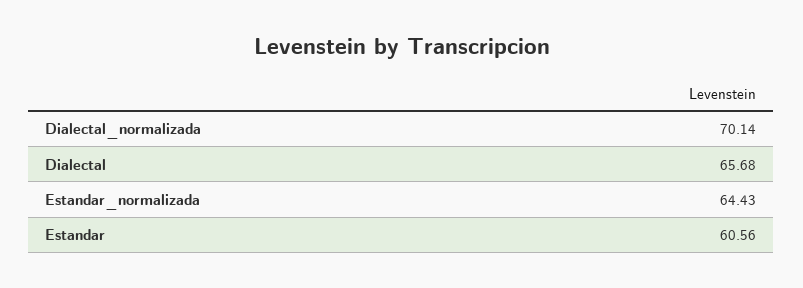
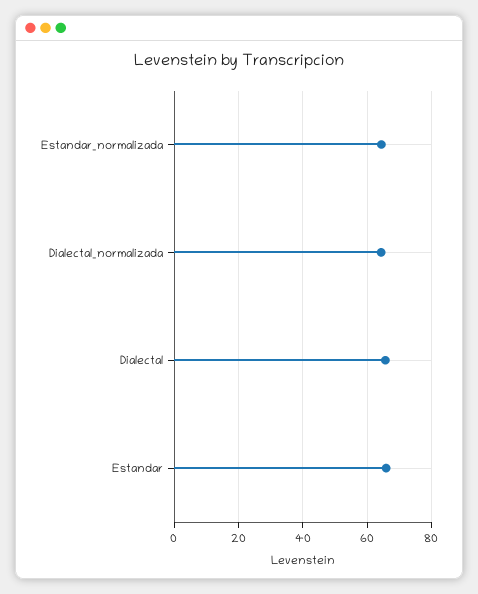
  {
-   "Dialectal_normalizada": 70.14,
+   "Dialectal_normalizada": 64,
    "Dialectal": 65.68,
    "Estandar_normalizada": 64.43,
-   "Estandar": 60.56
+   "Estandar": 66
  }

